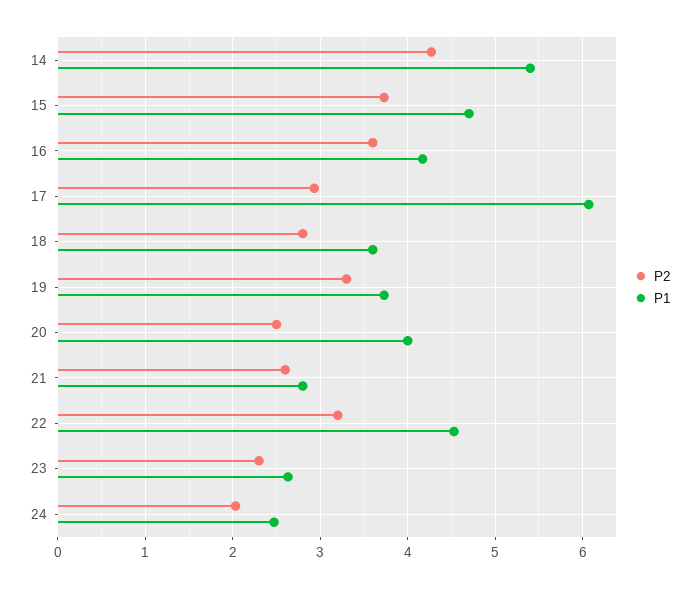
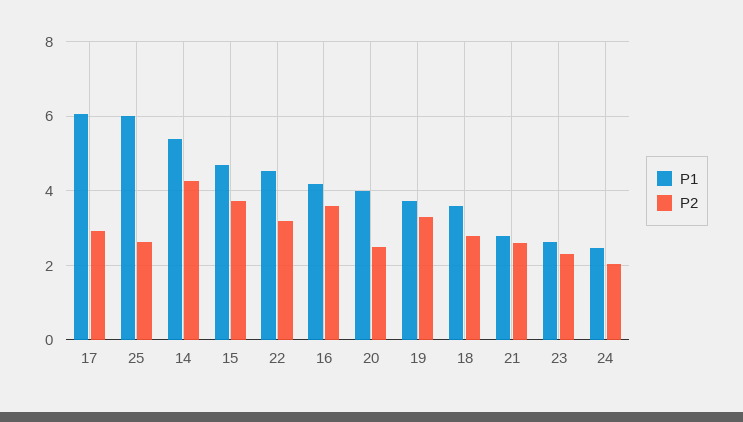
  {
    "P2": {
      "14": 4.3,
      "15": 3.7,
      "16": 3.6,
      "17": 2.9,
      "18": 2.8,
      "19": 3.3,
      "20": 2.5,
      "21": 2.6,
      "22": 3.2,
      "23": 2.3,
-     "24": 2
+     "24": 2,
+     "25": 2.6
    },
    "P1": {
      "14": 5.4,
      "15": 4.7,
      "16": 4.2,
      "17": 6.1,
      "18": 3.6,
      "19": 3.7,
      "20": 4,
      "21": 2.8,
      "22": 4.5,
      "23": 2.6,
-     "24": 2.5
+     "24": 2.5,
+     "25": 6
    }
  }

